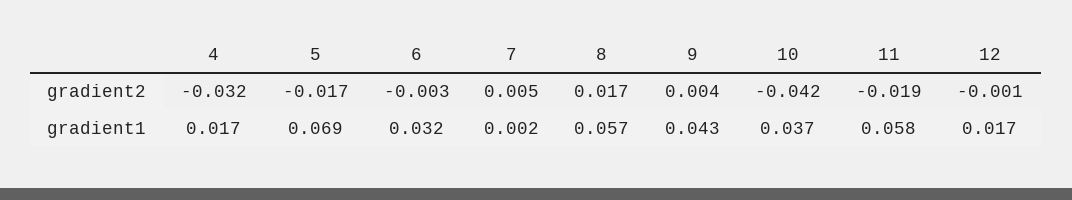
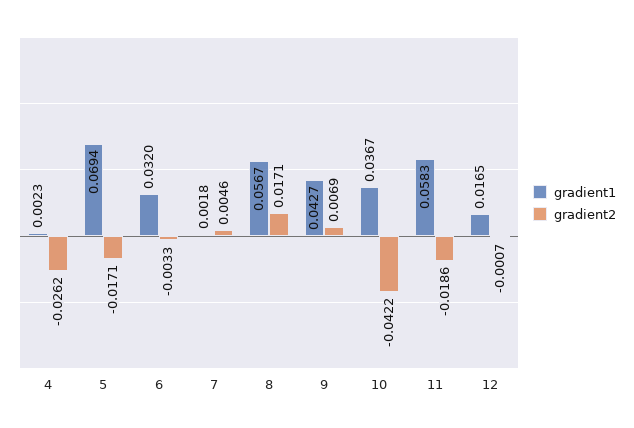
  {
    "gradient2": {
-     "4": -0.032,
+     "4": -0.0262,
      "5": -0.0171,
      "6": -0.0033,
      "7": 0.0046,
      "8": 0.0171,
-     "9": 0.004,
+     "9": 0.0069,
      "10": -0.0422,
      "11": -0.0186,
      "12": -0.0007
    },
    "gradient1": {
-     "4": 0.017,
+     "4": 0.0023,
      "5": 0.0694,
      "6": 0.032,
      "7": 0.0018,
      "8": 0.0567,
      "9": 0.0427,
      "10": 0.0367,
      "11": 0.0583,
      "12": 0.0165
    }
  }

